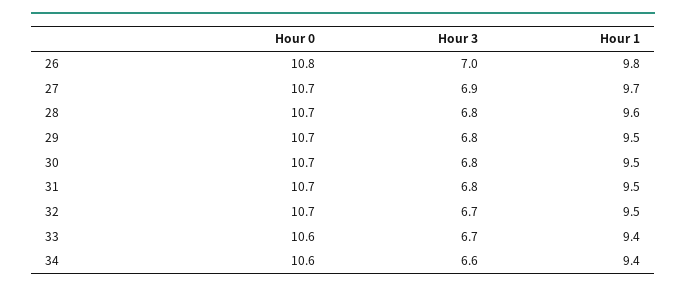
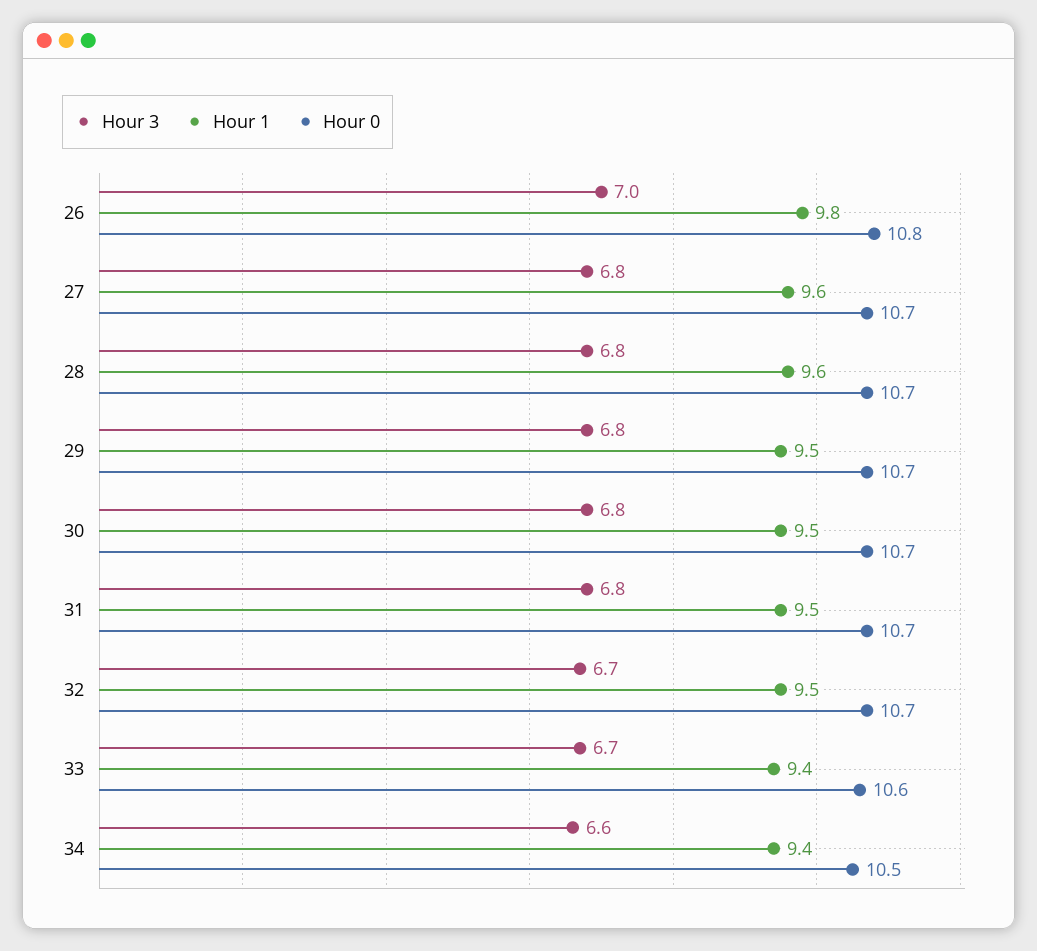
  {
    "Hour 0": {
      "26": 10.8,
      "27": 10.7,
      "28": 10.7,
      "29": 10.7,
      "30": 10.7,
      "31": 10.7,
      "32": 10.7,
      "33": 10.6,
-     "34": 10.6
+     "34": 10.5
    },
    "Hour 3": {
      "26": 7,
-     "27": 6.9,
+     "27": 6.8,
      "28": 6.8,
      "29": 6.8,
      "30": 6.8,
      "31": 6.8,
      "32": 6.7,
      "33": 6.7,
      "34": 6.6
    },
    "Hour 1": {
      "26": 9.8,
-     "27": 9.7,
+     "27": 9.6,
      "28": 9.6,
      "29": 9.5,
      "30": 9.5,
      "31": 9.5,
      "32": 9.5,
      "33": 9.4,
      "34": 9.4
    }
  }

